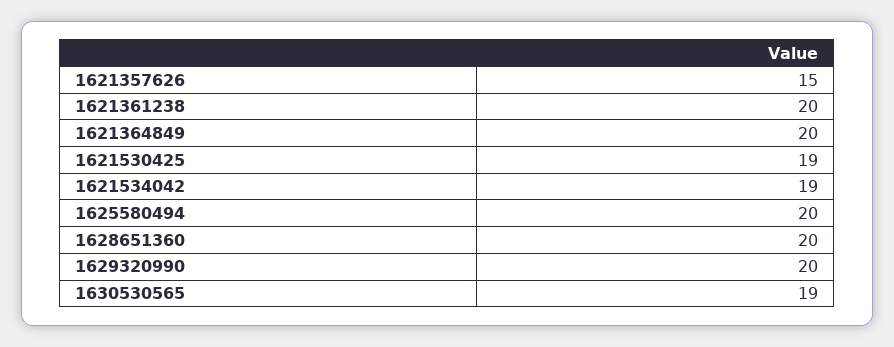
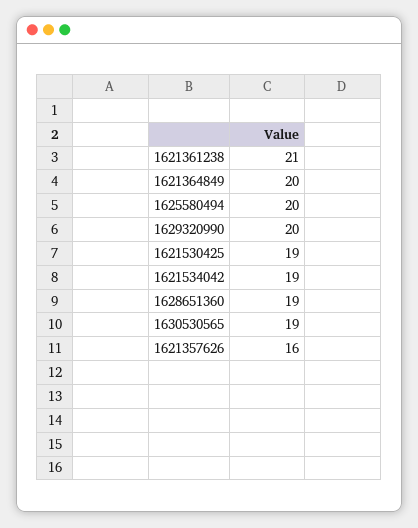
  {
-   "1621357626": 15,
+   "1621357626": 16,
-   "1621361238": 20,
+   "1621361238": 21,
    "1621364849": 20,
    "1621530425": 19,
    "1621534042": 19,
    "1625580494": 20,
-   "1628651360": 20,
+   "1628651360": 19,
    "1629320990": 20,
    "1630530565": 19
  }

